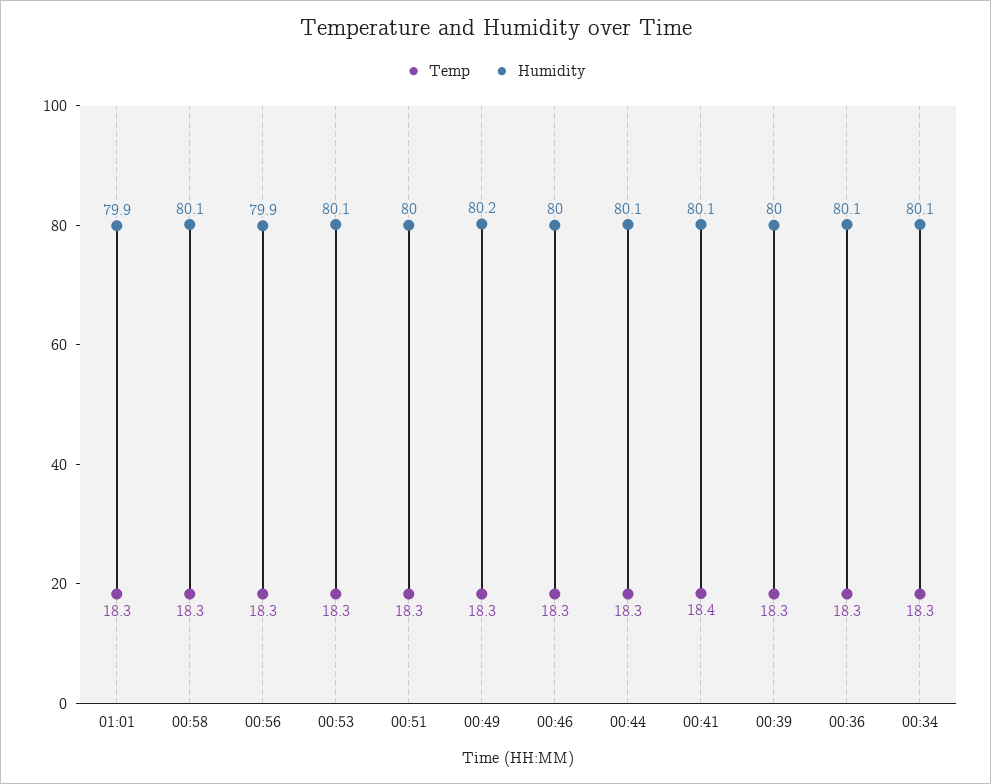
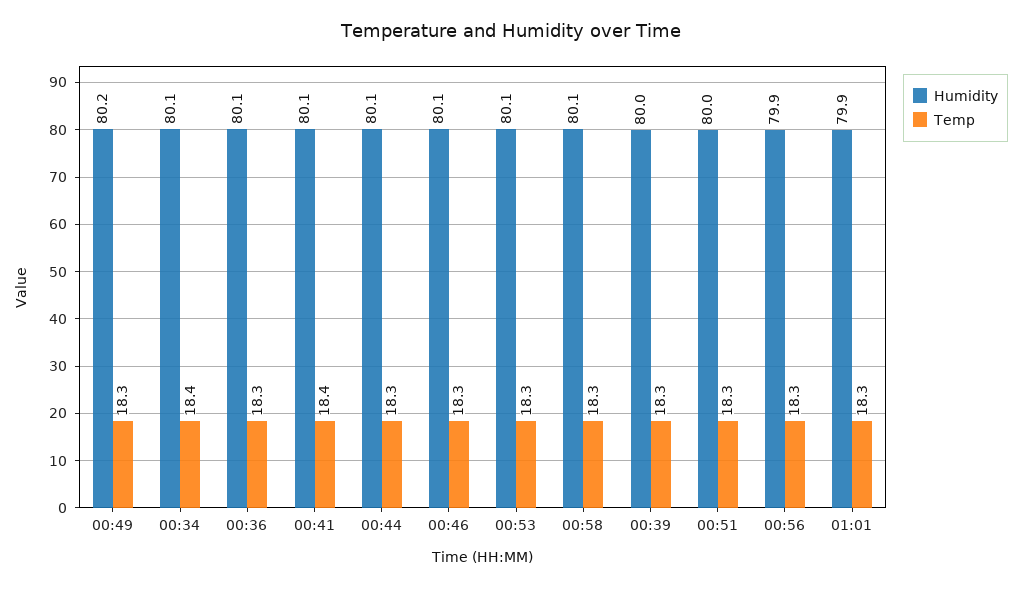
  {
    "Temp": {
      "01:01": 18.3,
      "00:58": 18.3,
      "00:56": 18.3,
      "00:53": 18.3,
      "00:51": 18.3,
      "00:49": 18.3,
      "00:46": 18.3,
      "00:44": 18.3,
      "00:41": 18.4,
      "00:39": 18.3,
      "00:36": 18.3,
-     "00:34": 18.3
+     "00:34": 18.4
    },
    "Humidity": {
      "01:01": 79.9,
      "00:58": 80.1,
      "00:56": 79.9,
      "00:53": 80.1,
      "00:51": 80,
      "00:49": 80.2,
-     "00:46": 80,
+     "00:46": 80.1,
      "00:44": 80.1,
      "00:41": 80.1,
      "00:39": 80,
      "00:36": 80.1,
      "00:34": 80.1
    }
  }

